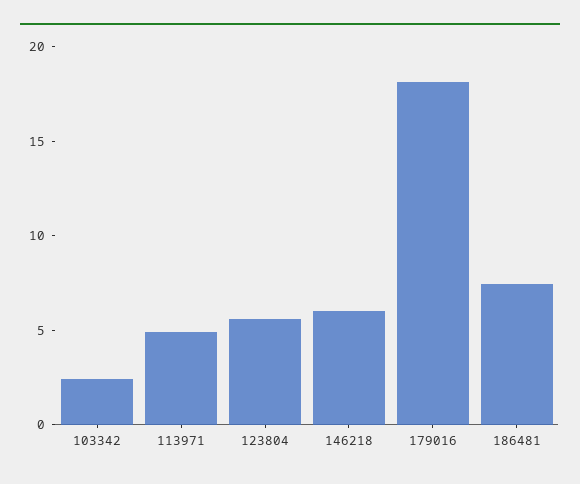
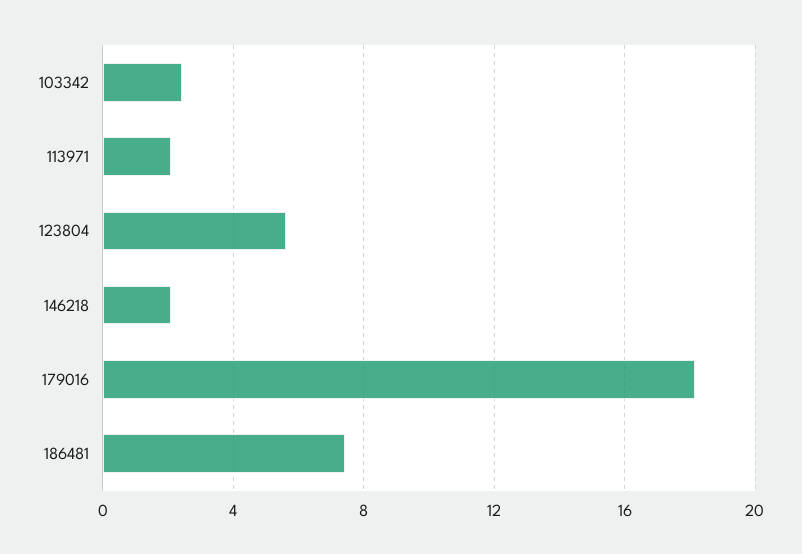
  {
    "103342": 2.5,
-   "113971": 5,
+   "113971": 2,
    "123804": 5.5,
-   "146218": 6,
+   "146218": 2,
    "179016": 18,
    "186481": 7.5
  }

